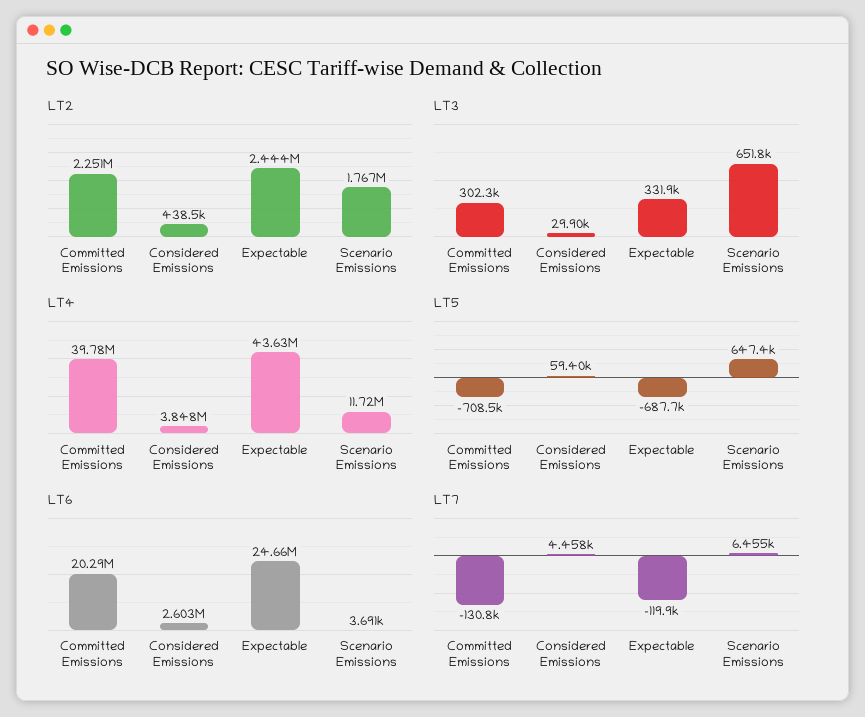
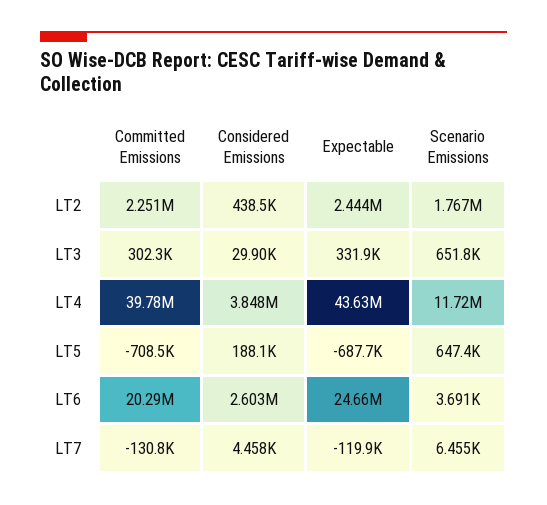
  {
    "LT2": {
      "Committed Emissions": 2251000,
      "Considered Emissions": 438500,
      "Expectable": 2444000,
      "Scenario Emissions": 1767000
    },
    "LT3": {
      "Committed Emissions": 302300,
      "Considered Emissions": 29900,
      "Expectable": 331900,
      "Scenario Emissions": 651800
    },
    "LT4": {
      "Committed Emissions": 39780000,
      "Considered Emissions": 3848000,
      "Expectable": 43630000,
      "Scenario Emissions": 11720000
    },
    "LT5": {
      "Committed Emissions": -708500,
-     "Considered Emissions": 59400,
+     "Considered Emissions": 188100,
      "Expectable": -687700,
      "Scenario Emissions": 647400
    },
    "LT6": {
      "Committed Emissions": 20290000,
      "Considered Emissions": 2603000,
      "Expectable": 24660000,
      "Scenario Emissions": 3691
    },
    "LT7": {
      "Committed Emissions": -130800,
      "Considered Emissions": 4458,
      "Expectable": -119900,
      "Scenario Emissions": 6455
    }
  }

